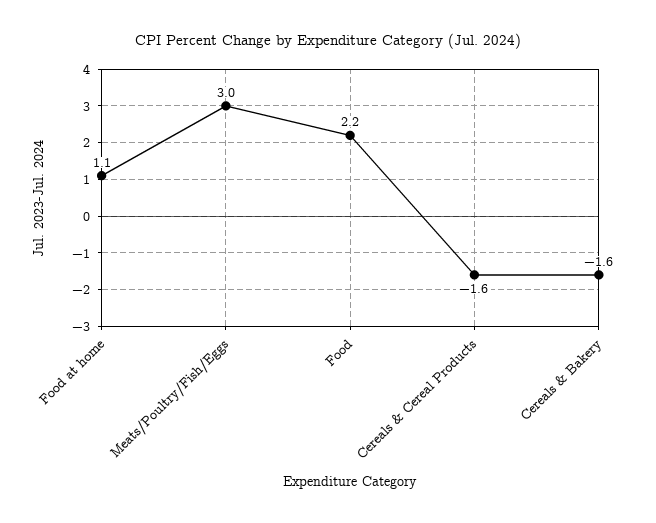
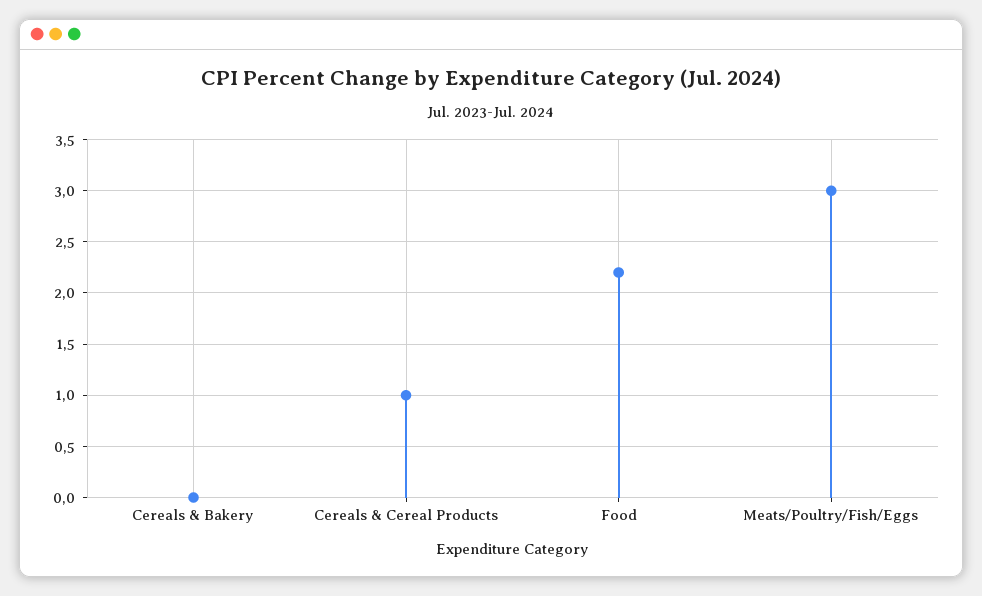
  {
-   "Food at home": 1.1,
    "Meats/Poultry/Fish/Eggs": 3,
    "Food": 2.2,
-   "Cereals & Cereal Products": -1.6,
+   "Cereals & Cereal Products": 1,
-   "Cereals & Bakery": -1.6
+   "Cereals & Bakery": 0
  }

